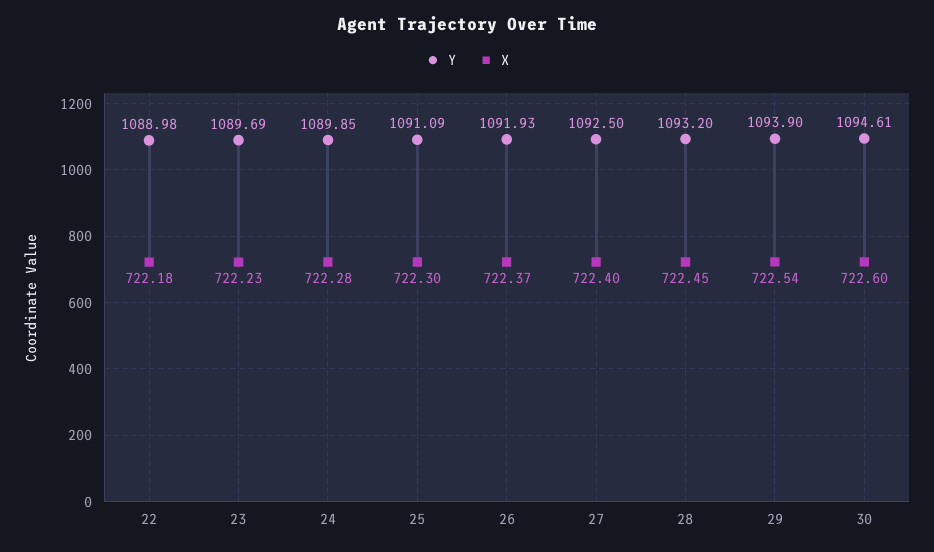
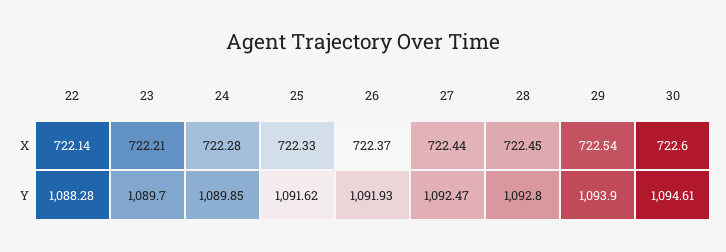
  {
    "Y": {
-     "22": 1088.98,
+     "22": 1088.28,
-     "23": 1089.69,
+     "23": 1089.7,
      "24": 1089.85,
-     "25": 1091.09,
+     "25": 1091.62,
      "26": 1091.93,
-     "27": 1092.5,
+     "27": 1092.47,
-     "28": 1093.2,
+     "28": 1092.8,
      "29": 1093.9,
      "30": 1094.61
    },
    "X": {
-     "22": 722.18,
+     "22": 722.14,
-     "23": 722.23,
+     "23": 722.21,
      "24": 722.28,
-     "25": 722.3,
+     "25": 722.33,
      "26": 722.37,
-     "27": 722.4,
+     "27": 722.44,
      "28": 722.45,
      "29": 722.54,
      "30": 722.6
    }
  }

